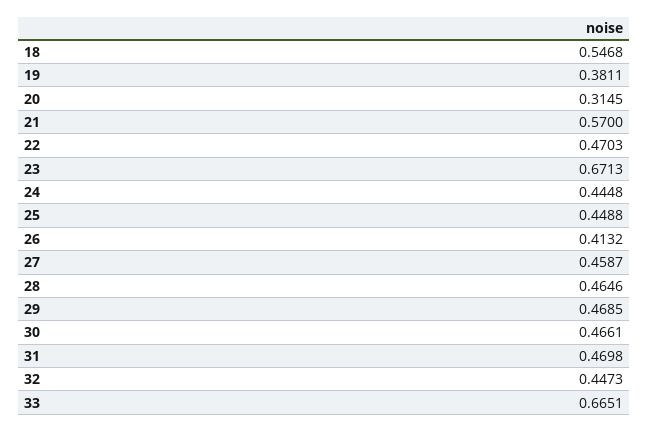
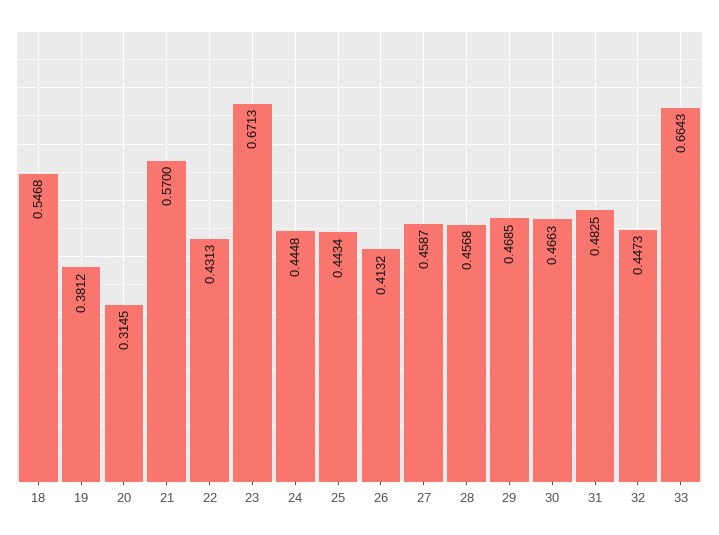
  {
    "18": 0.5468,
-   "19": 0.3811,
+   "19": 0.3812,
    "20": 0.3145,
    "21": 0.57,
-   "22": 0.4703,
+   "22": 0.4313,
    "23": 0.6713,
    "24": 0.4448,
-   "25": 0.4488,
+   "25": 0.4434,
    "26": 0.4132,
    "27": 0.4587,
-   "28": 0.4646,
+   "28": 0.4568,
    "29": 0.4685,
-   "30": 0.4661,
+   "30": 0.4663,
-   "31": 0.4698,
+   "31": 0.4825,
    "32": 0.4473,
-   "33": 0.6651
+   "33": 0.6643
  }

